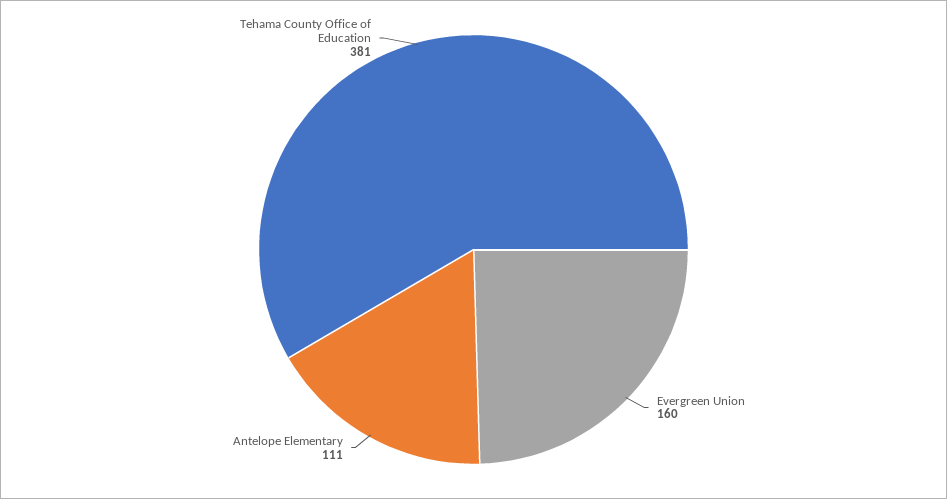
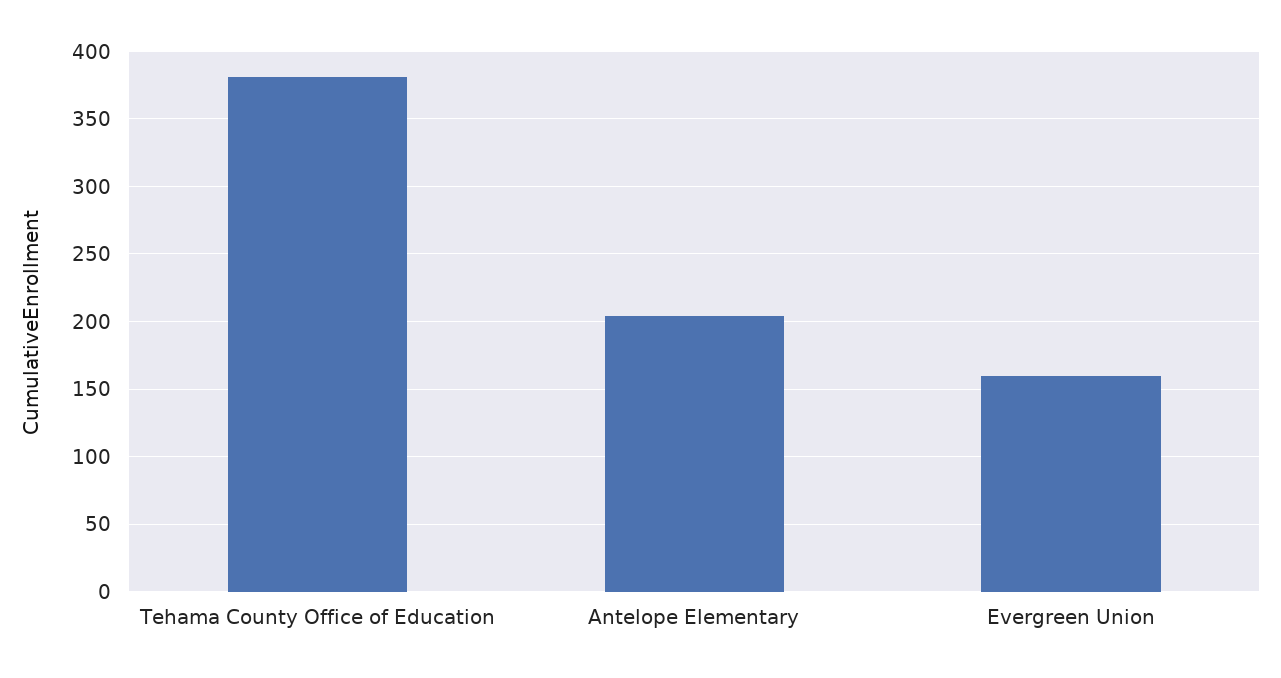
  {
    "Evergreen Union": 160,
-   "Antelope Elementary": 111,
+   "Antelope Elementary": 205,
    "Tehama County Office of Education": 381
  }

